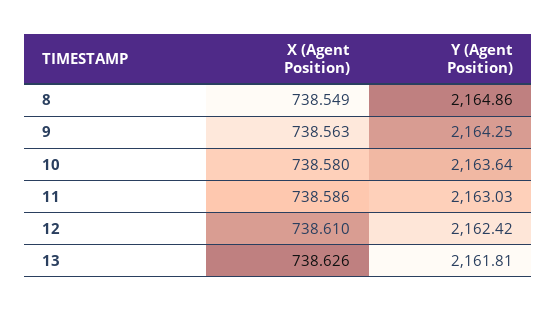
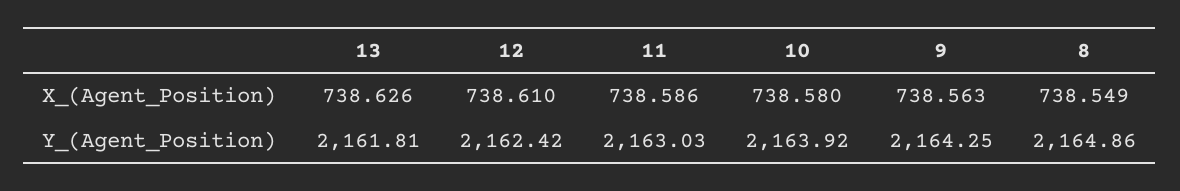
  {
    "X (Agent Position)": {
      "8": 738.549,
      "9": 738.563,
      "10": 738.58,
      "11": 738.586,
      "12": 738.61,
      "13": 738.626
    },
    "Y (Agent Position)": {
      "8": 2164.86,
      "9": 2164.25,
-     "10": 2163.64,
+     "10": 2163.92,
      "11": 2163.03,
      "12": 2162.42,
      "13": 2161.81
    }
  }

